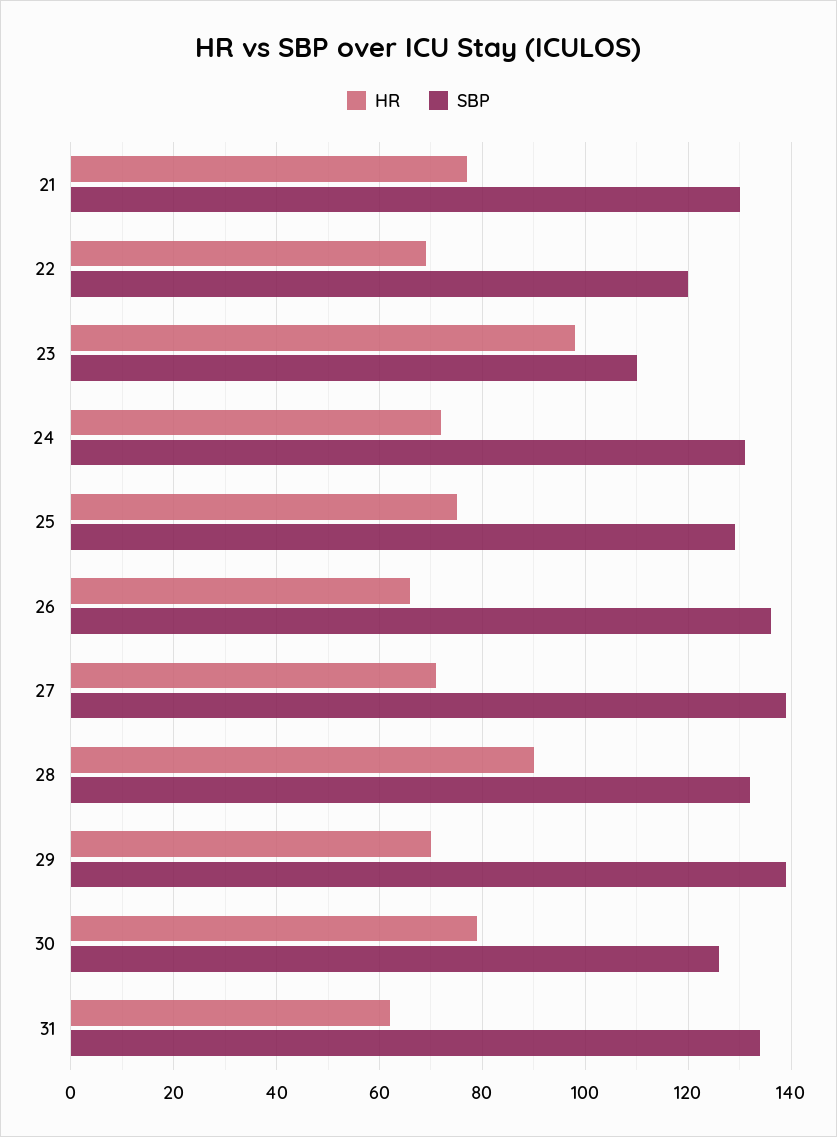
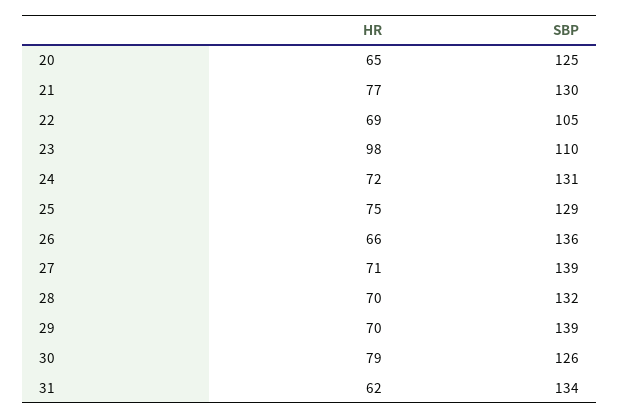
  {
    "HR": {
      "21": 77,
      "22": 69,
      "23": 98,
      "24": 72,
      "25": 75,
      "26": 66,
      "27": 71,
-     "28": 90,
+     "28": 70,
      "29": 70,
      "30": 79,
-     "31": 62
+     "31": 62,
+     "20": 65
    },
    "SBP": {
      "21": 130,
-     "22": 120,
+     "22": 105,
      "23": 110,
      "24": 131,
      "25": 129,
      "26": 136,
      "27": 139,
      "28": 132,
      "29": 139,
      "30": 126,
-     "31": 134
+     "31": 134,
+     "20": 125
    }
  }

